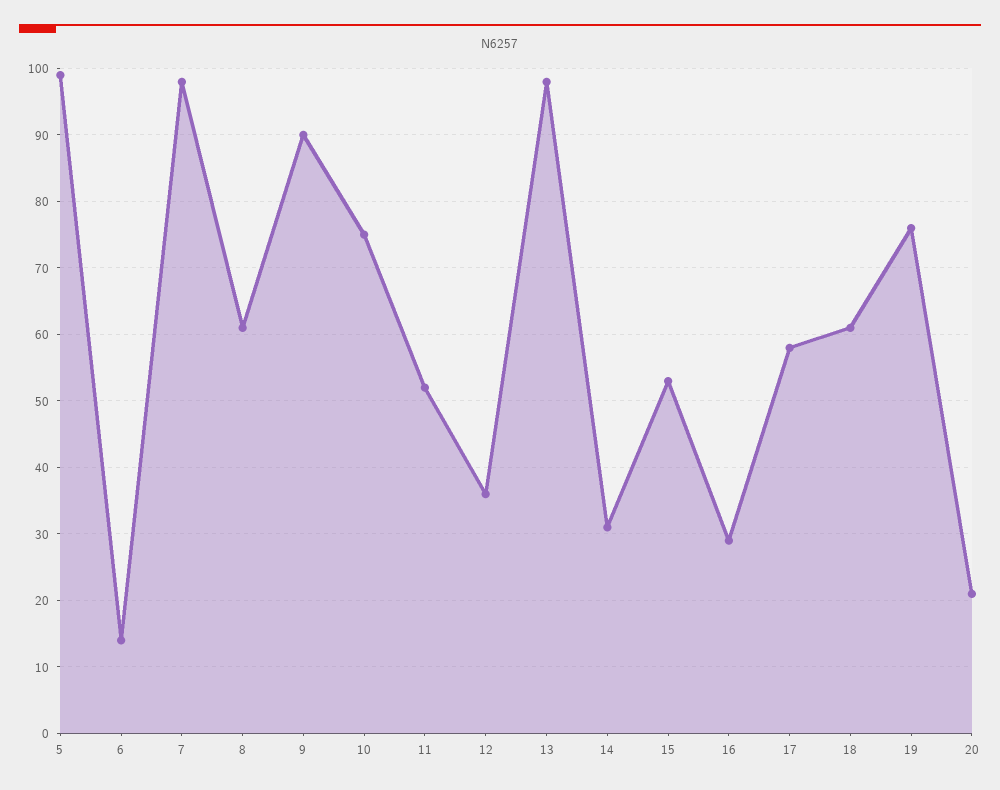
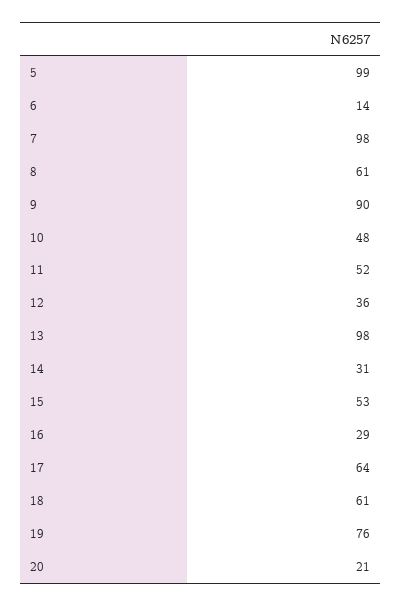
  {
    "5": 99,
    "6": 14,
    "7": 98,
    "8": 61,
    "9": 90,
-   "10": 75,
+   "10": 48,
    "11": 52,
    "12": 36,
    "13": 98,
    "14": 31,
    "15": 53,
    "16": 29,
-   "17": 58,
+   "17": 64,
    "18": 61,
    "19": 76,
    "20": 21
  }

